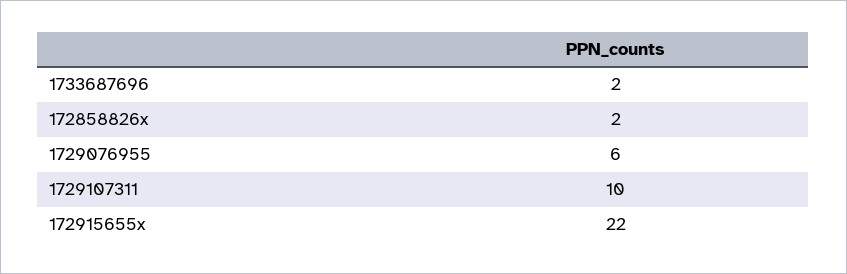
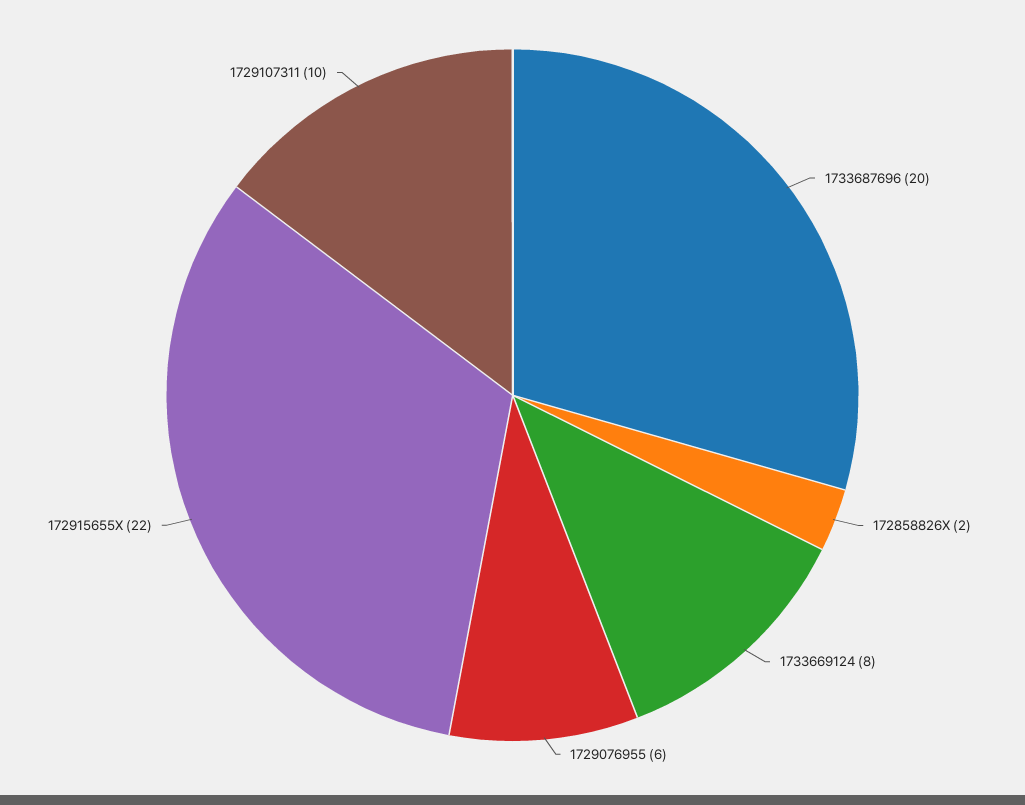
  {
-   "1733687696": 2,
+   "1733687696": 20,
    "172858826x": 2,
    "1729076955": 6,
    "1729107311": 10,
-   "172915655x": 22
+   "172915655x": 22,
+   "1733669124": 8
  }

